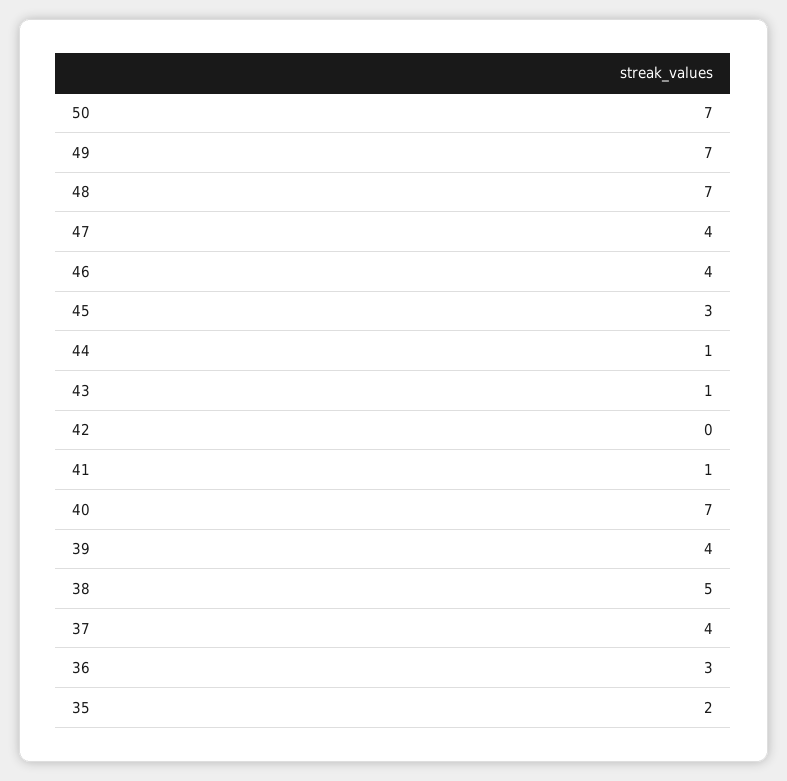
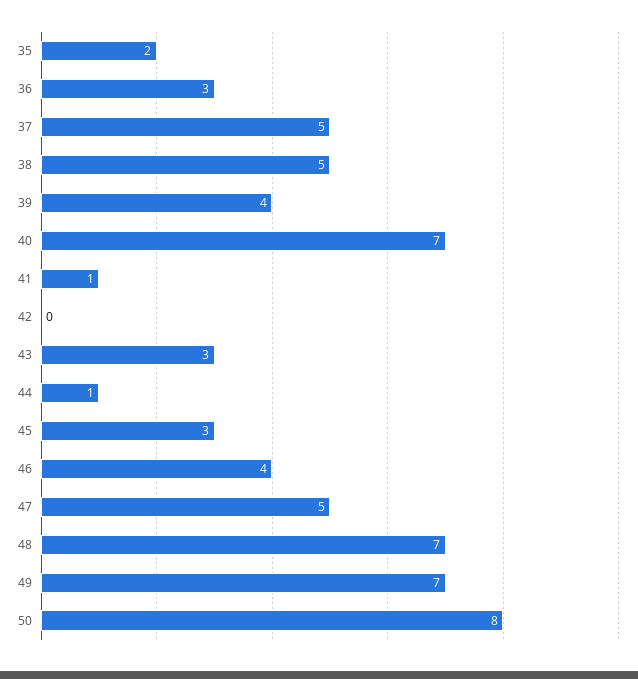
  {
-   "50": 7,
+   "50": 8,
    "49": 7,
    "48": 7,
-   "47": 4,
+   "47": 5,
    "46": 4,
    "45": 3,
    "44": 1,
-   "43": 1,
+   "43": 3,
    "42": 0,
    "41": 1,
    "40": 7,
    "39": 4,
    "38": 5,
-   "37": 4,
+   "37": 5,
    "36": 3,
    "35": 2
  }

